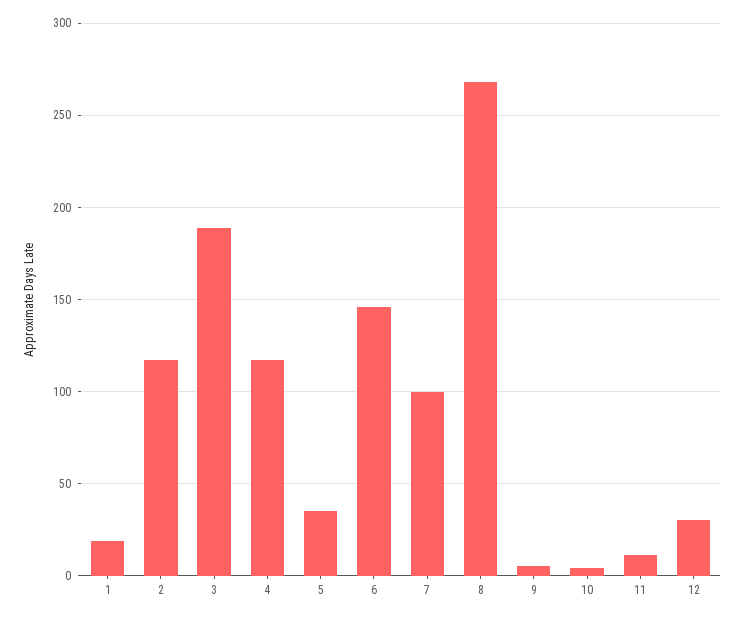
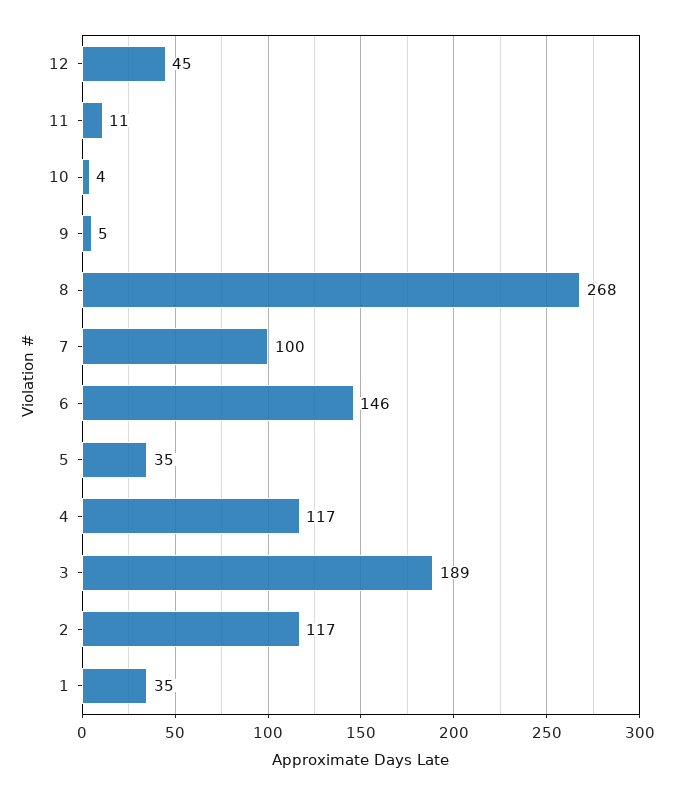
  {
-   "1": 20,
+   "1": 35,
    "2": 117,
    "3": 189,
    "4": 117,
    "5": 35,
    "6": 146,
    "7": 100,
    "8": 268,
    "9": 5,
    "10": 4,
    "11": 11,
-   "12": 30
+   "12": 45
  }

